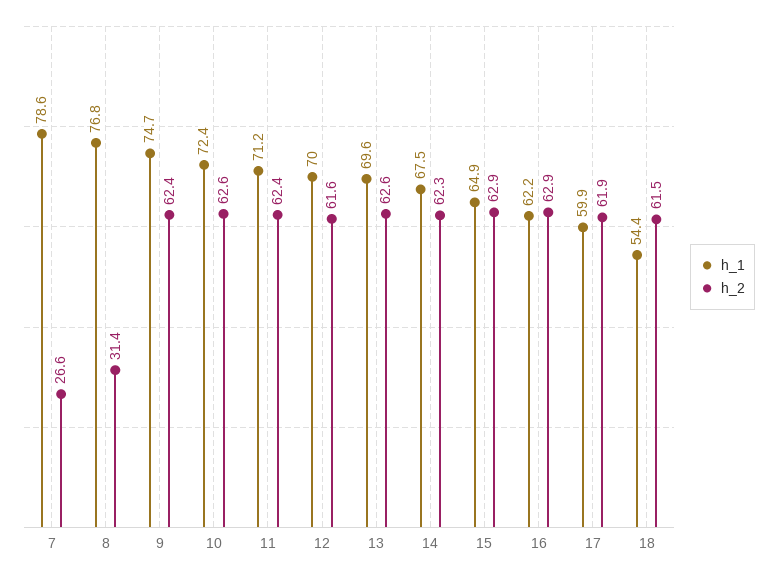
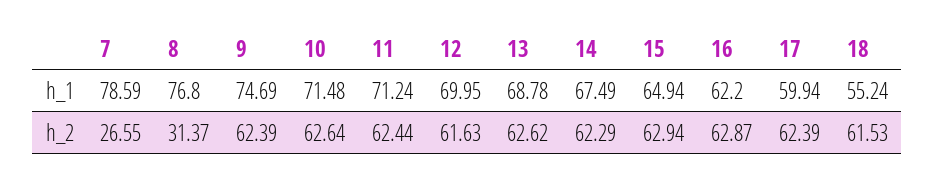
  {
    "h_1": {
      "7": 78.59,
      "8": 76.8,
      "9": 74.69,
-     "10": 72.4,
+     "10": 71.48,
      "11": 71.24,
      "12": 69.95,
-     "13": 69.6,
+     "13": 68.78,
      "14": 67.49,
      "15": 64.94,
      "16": 62.2,
      "17": 59.94,
-     "18": 54.4
+     "18": 55.24
    },
    "h_2": {
      "7": 26.55,
      "8": 31.37,
      "9": 62.39,
      "10": 62.64,
      "11": 62.44,
      "12": 61.63,
      "13": 62.62,
      "14": 62.29,
      "15": 62.94,
      "16": 62.87,
-     "17": 61.9,
+     "17": 62.39,
      "18": 61.53
    }
  }

